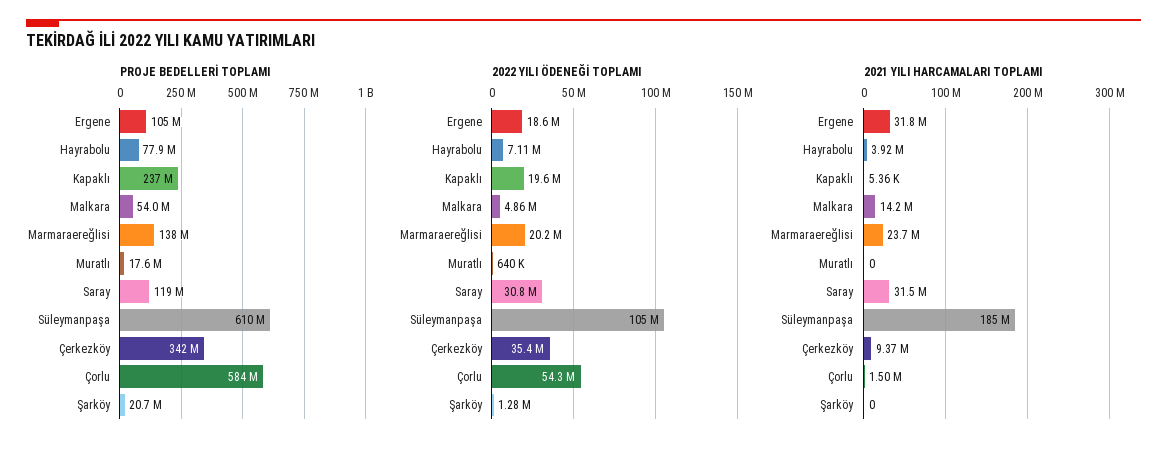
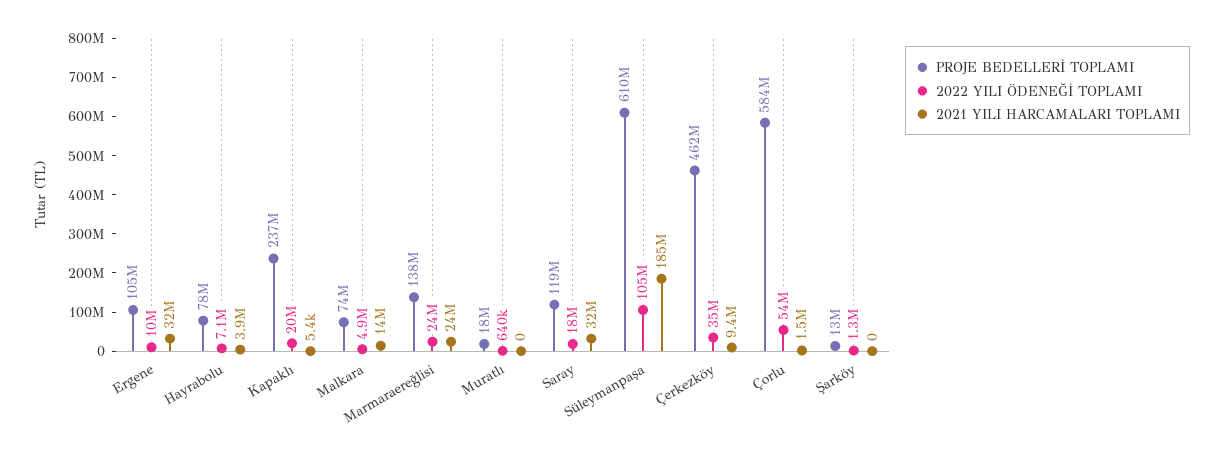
  {
    "PROJE BEDELLERİ TOPLAMI": {
      "Ergene": 105000000,
      "Hayrabolu": 77900000,
      "Kapaklı": 237000000,
-     "Malkara": 54000000,
+     "Malkara": 74000000,
      "Marmaraereğlisi": 138000000,
      "Muratlı": 17600000,
      "Saray": 119000000,
      "Süleymanpaşa": 610000000,
-     "Çerkezköy": 342000000,
+     "Çerkezköy": 462000000,
      "Çorlu": 584000000,
-     "Şarköy": 20700000
+     "Şarköy": 13000000
    },
    "2022 YILI ÖDENEĞİ TOPLAMI": {
-     "Ergene": 18600000,
+     "Ergene": 10000000,
      "Hayrabolu": 7110000,
      "Kapaklı": 19600000,
      "Malkara": 4860000,
-     "Marmaraereğlisi": 20200000,
+     "Marmaraereğlisi": 24000000,
      "Muratlı": 640000,
-     "Saray": 30800000,
+     "Saray": 18000000,
      "Süleymanpaşa": 105000000,
      "Çerkezköy": 35400000,
      "Çorlu": 54300000,
      "Şarköy": 1280000
    },
    "2021 YILI HARCAMALARI TOPLAMI": {
      "Ergene": 31800000,
      "Hayrabolu": 3920000,
      "Kapaklı": 5360,
      "Malkara": 14200000,
      "Marmaraereğlisi": 23700000,
      "Muratlı": 0,
      "Saray": 31500000,
      "Süleymanpaşa": 185000000,
      "Çerkezköy": 9370000,
      "Çorlu": 1500000,
      "Şarköy": 0
    }
  }

